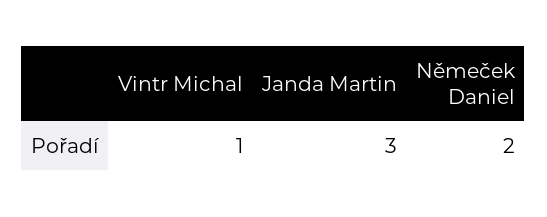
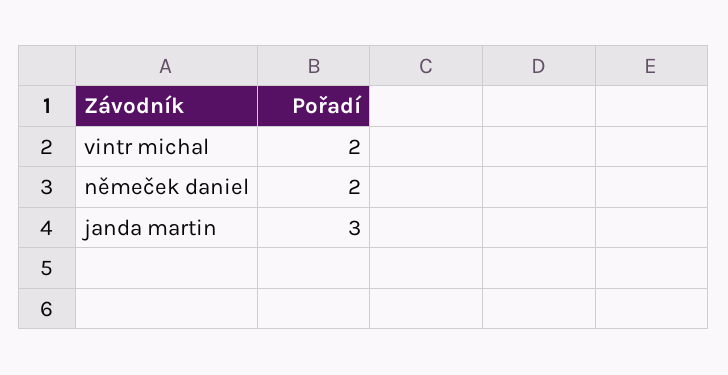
  {
-   "Vintr Michal": 1,
+   "Vintr Michal": 2,
    "Janda Martin": 3,
    "Němeček Daniel": 2
  }

